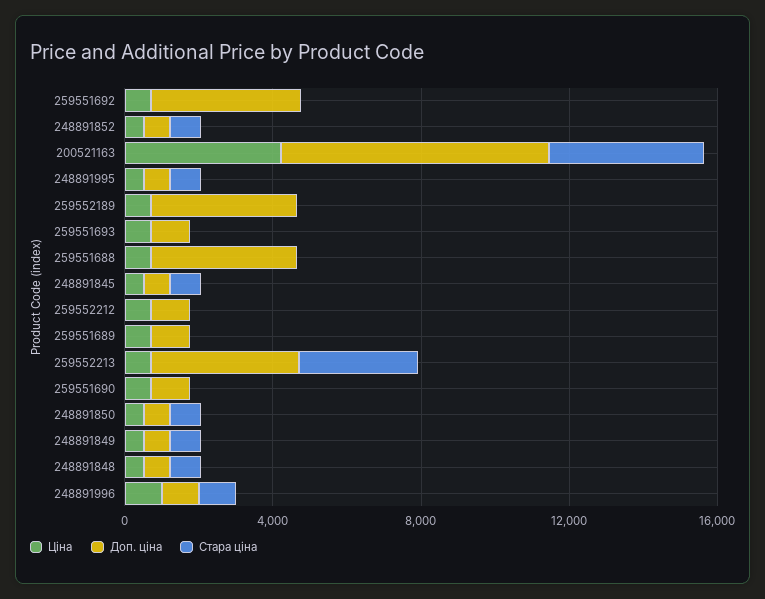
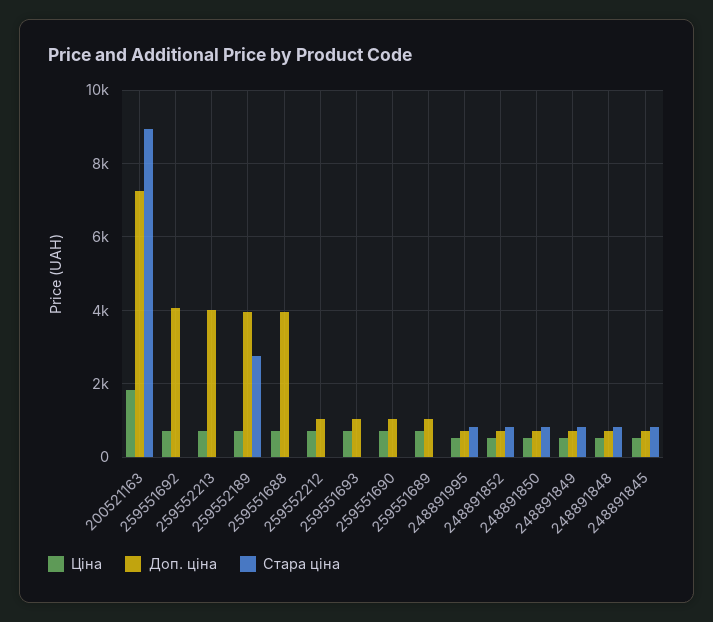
  {
    "Ціна": {
      "259551692": 800,
      "248891852": 600,
-     "200521163": 4000,
+     "200521163": 1800,
      "248891995": 600,
      "259552189": 800,
      "259551693": 800,
      "259551688": 800,
      "248891845": 600,
      "259552212": 800,
      "259551689": 800,
      "259552213": 800,
      "259551690": 800,
      "248891850": 600,
      "248891849": 600,
-     "248891848": 600,
+     "248891848": 600
-     "248891996": 1000
    },
    "Доп. ціна": {
      "259551692": 4000,
      "248891852": 600,
      "200521163": 7200,
      "248891995": 600,
      "259552189": 4000,
      "259551693": 1000,
      "259551688": 4000,
      "248891845": 600,
      "259552212": 1000,
      "259551689": 1000,
      "259552213": 4000,
      "259551690": 1000,
      "248891850": 600,
      "248891849": 600,
-     "248891848": 600,
+     "248891848": 600
-     "248891996": 1000
    },
    "Стара ціна": {
      "259551692": 0,
      "248891852": 800,
-     "200521163": 4000,
+     "200521163": 9000,
      "248891995": 800,
-     "259552189": 0,
+     "259552189": 2800,
      "259551693": 0,
      "259551688": 0,
      "248891845": 800,
      "259552212": 0,
      "259551689": 0,
-     "259552213": 3000,
+     "259552213": 0,
      "259551690": 0,
      "248891850": 800,
      "248891849": 800,
-     "248891848": 800,
+     "248891848": 800
-     "248891996": 1000
    }
  }

